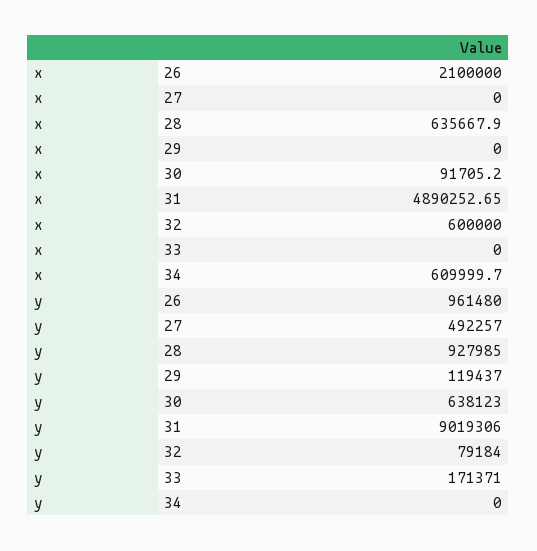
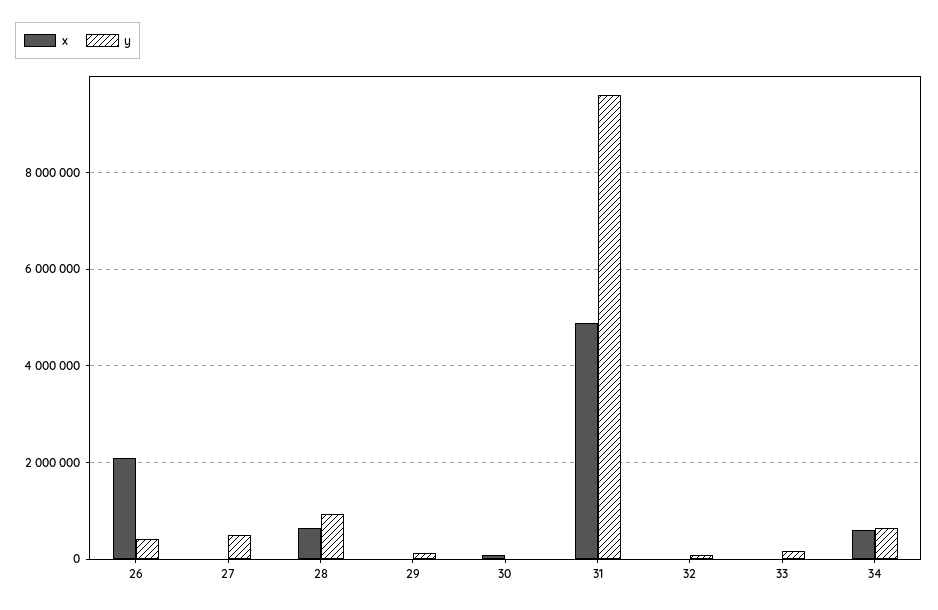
  {
    "x": {
      "26": 2100000,
      "27": 0,
      "28": 635667.9,
      "29": 0,
      "30": 91705.2,
      "31": 4890252.65,
-     "32": 600000,
+     "32": 0,
      "33": 0,
      "34": 609999.7
    },
    "y": {
-     "26": 961480,
+     "26": 400000,
      "27": 492257,
      "28": 927985,
      "29": 119437,
-     "30": 638123,
+     "30": 0,
-     "31": 9019306,
+     "31": 9600000,
      "32": 79184,
      "33": 171371,
-     "34": 0
+     "34": 600000
    }
  }

